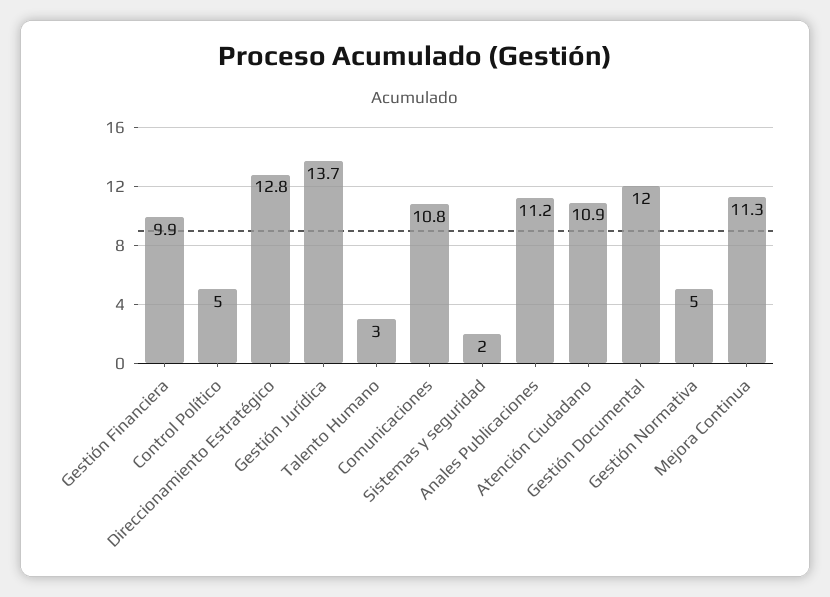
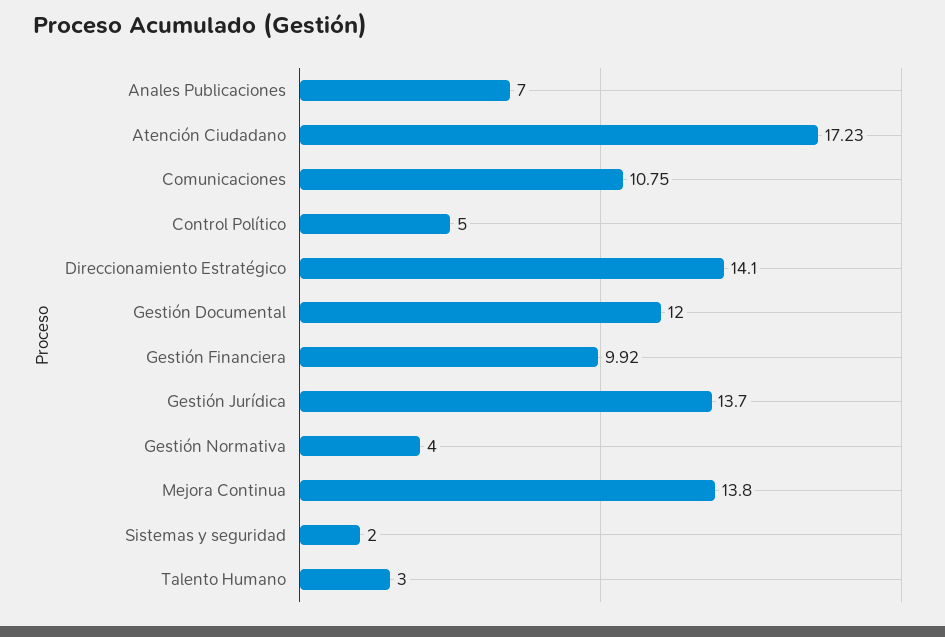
  {
    "Gestión Financiera": 9.92,
    "Control Político": 5,
-   "Direccionamiento Estratégico": 12.8,
+   "Direccionamiento Estratégico": 14.1,
    "Gestión Jurídica": 13.7,
    "Talento Humano": 3,
    "Comunicaciones": 10.75,
    "Sistemas y seguridad": 2,
-   "Anales Publicaciones": 11.2,
+   "Anales Publicaciones": 7,
-   "Atención Ciudadano": 10.9,
+   "Atención Ciudadano": 17.23,
    "Gestión Documental": 12,
-   "Gestión Normativa": 5,
+   "Gestión Normativa": 4,
-   "Mejora Continua": 11.3
+   "Mejora Continua": 13.8
  }

